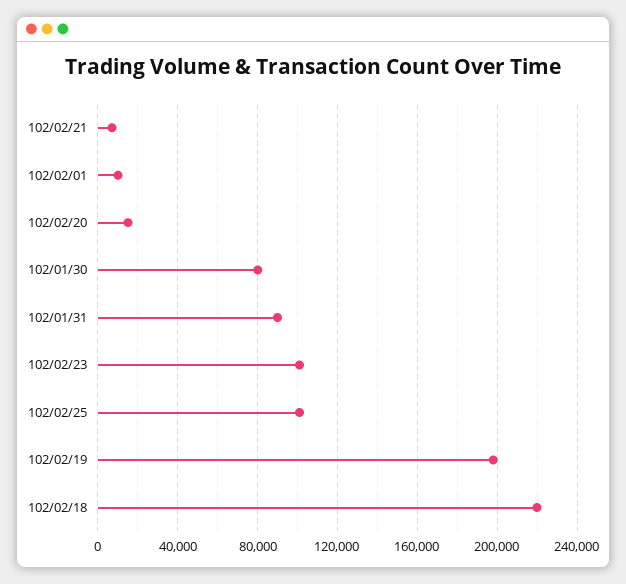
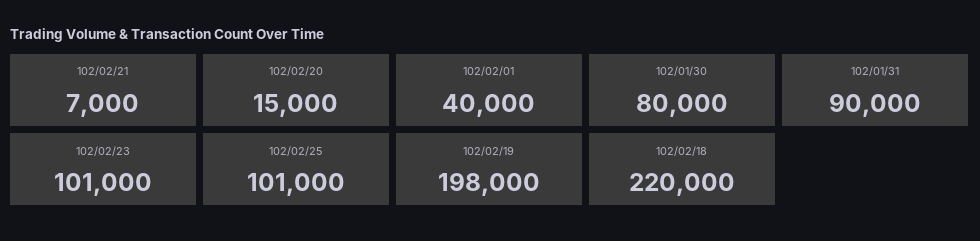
  {
    "102/02/21": 7000,
-   "102/02/01": 10000,
+   "102/02/01": 40000,
    "102/02/20": 15000,
    "102/01/30": 80000,
    "102/01/31": 90000,
    "102/02/23": 101000,
    "102/02/25": 101000,
    "102/02/19": 198000,
    "102/02/18": 220000
  }

